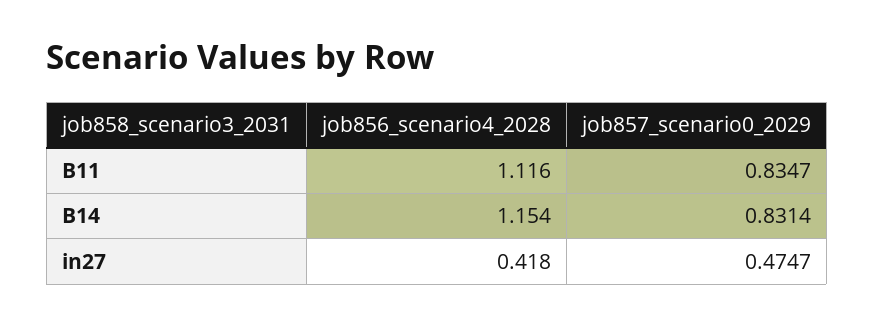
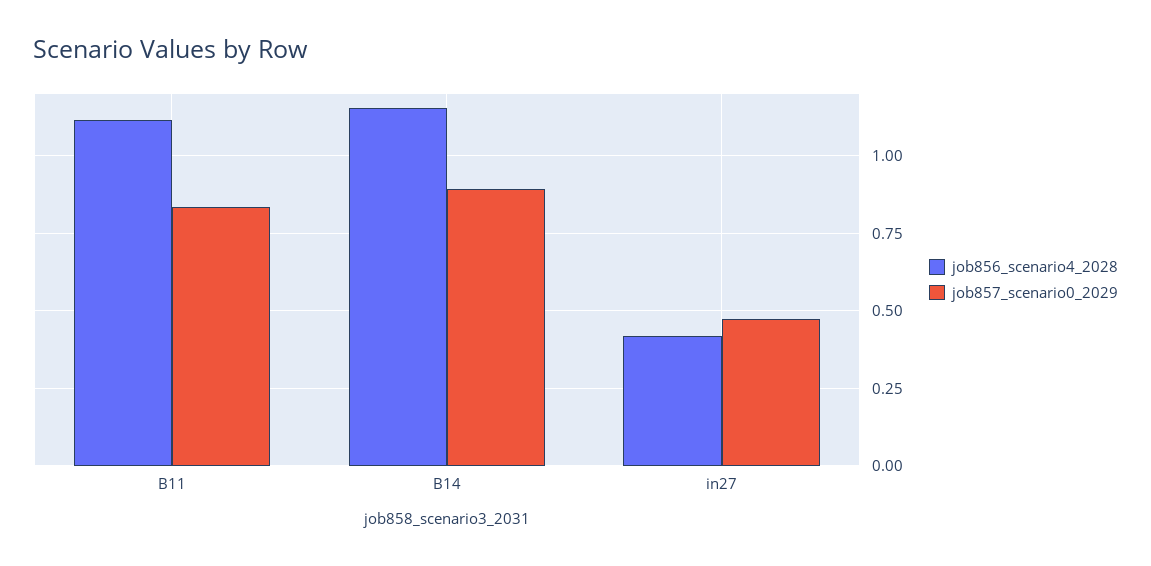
  {
    "job856_scenario4_2028": {
      "B11": 1.116,
      "B14": 1.154,
      "in27": 0.418
    },
    "job857_scenario0_2029": {
      "B11": 0.8347,
-     "B14": 0.8314,
+     "B14": 0.9,
      "in27": 0.4747
    }
  }

